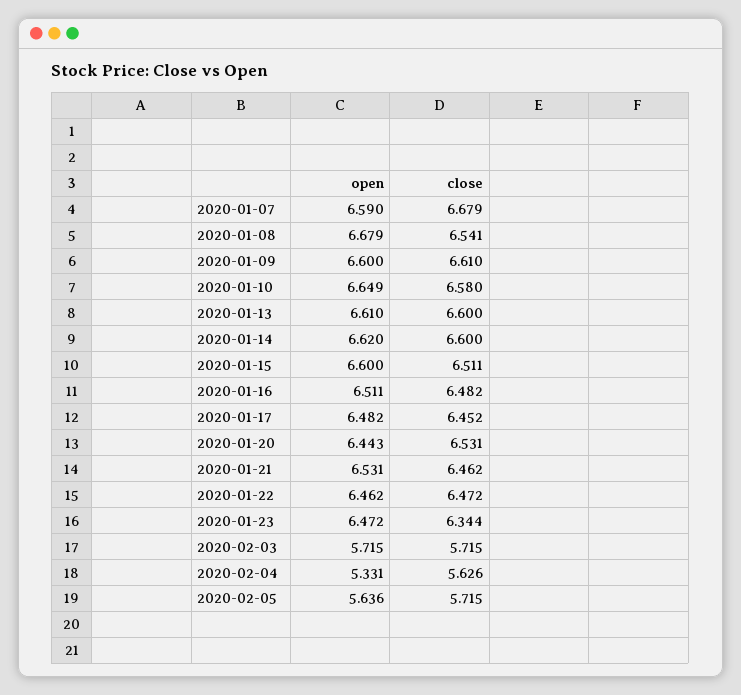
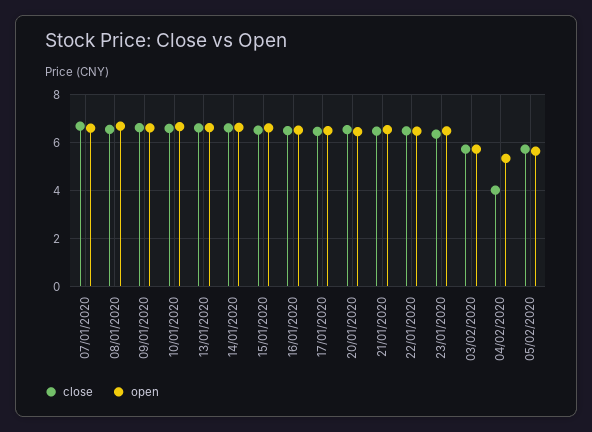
  {
    "open": {
      "2020-01-07": 6.59,
      "2020-01-08": 6.679,
      "2020-01-09": 6.6,
      "2020-01-10": 6.649,
      "2020-01-13": 6.61,
      "2020-01-14": 6.62,
      "2020-01-15": 6.6,
      "2020-01-16": 6.511,
      "2020-01-17": 6.482,
      "2020-01-20": 6.443,
      "2020-01-21": 6.531,
      "2020-01-22": 6.462,
      "2020-01-23": 6.472,
      "2020-02-03": 5.715,
      "2020-02-04": 5.331,
      "2020-02-05": 5.636
    },
    "close": {
      "2020-01-07": 6.679,
      "2020-01-08": 6.541,
      "2020-01-09": 6.61,
      "2020-01-10": 6.58,
      "2020-01-13": 6.6,
      "2020-01-14": 6.6,
      "2020-01-15": 6.511,
      "2020-01-16": 6.482,
      "2020-01-17": 6.452,
      "2020-01-20": 6.531,
      "2020-01-21": 6.462,
      "2020-01-22": 6.472,
      "2020-01-23": 6.344,
      "2020-02-03": 5.715,
-     "2020-02-04": 5.626,
+     "2020-02-04": 4,
      "2020-02-05": 5.715
    }
  }

